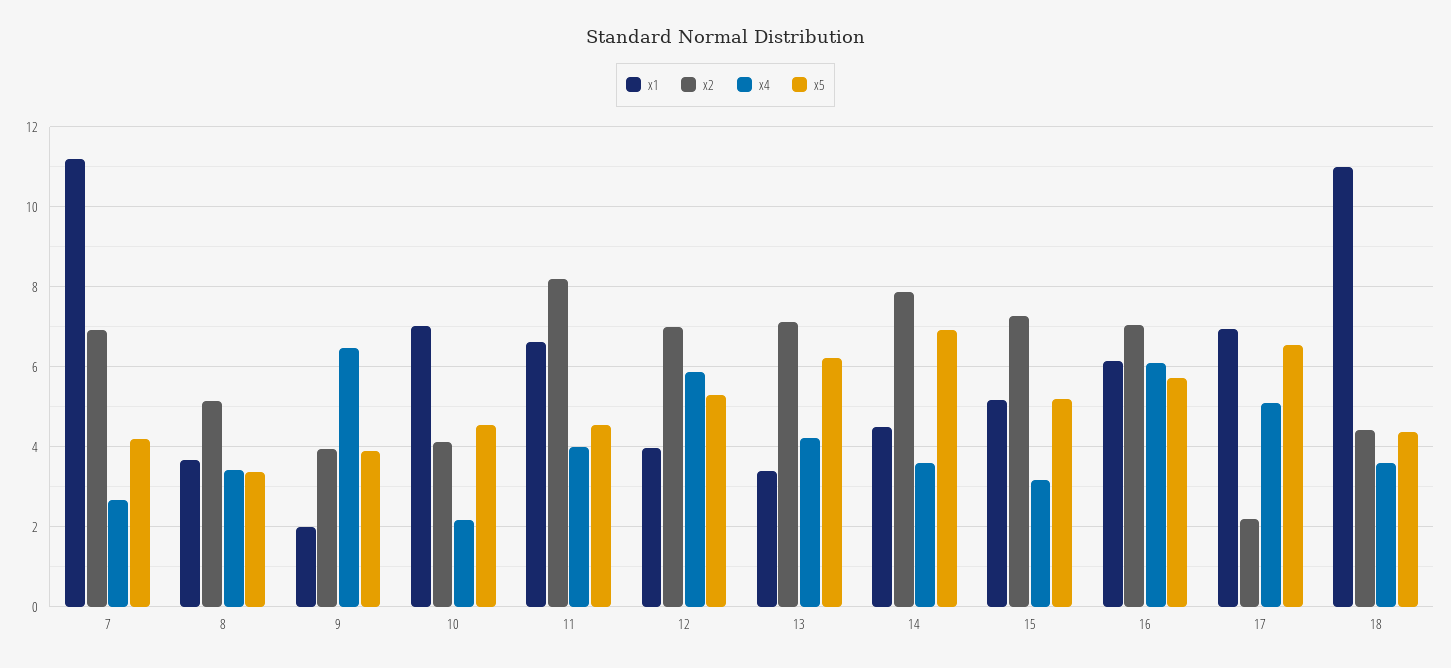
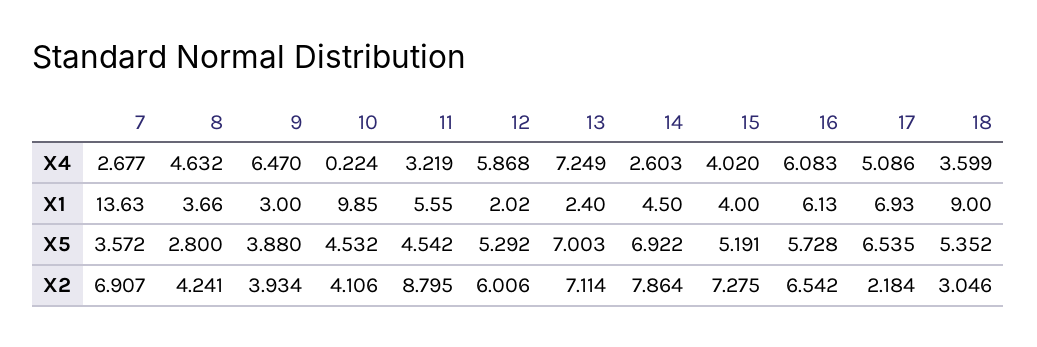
  {
    "x1": {
-     "7": 11.2,
+     "7": 13.63,
      "8": 3.66,
-     "9": 2,
+     "9": 3,
-     "10": 7,
+     "10": 9.85,
-     "11": 6.6,
+     "11": 5.55,
-     "12": 4,
+     "12": 2.02,
-     "13": 3.4,
+     "13": 2.4,
      "14": 4.5,
-     "15": 5.2,
+     "15": 4,
      "16": 6.13,
      "17": 6.93,
-     "18": 11
+     "18": 9
    },
    "x2": {
      "7": 6.907,
-     "8": 5.2,
+     "8": 4.241,
      "9": 3.934,
      "10": 4.106,
-     "11": 8.2,
+     "11": 8.795,
-     "12": 7,
+     "12": 6.006,
      "13": 7.114,
      "14": 7.864,
      "15": 7.275,
-     "16": 7,
+     "16": 6.542,
      "17": 2.184,
-     "18": 4.4
+     "18": 3.046
    },
    "x4": {
      "7": 2.677,
-     "8": 3.4,
+     "8": 4.632,
      "9": 6.47,
-     "10": 2.2,
+     "10": 0.224,
-     "11": 4,
+     "11": 3.219,
      "12": 5.868,
-     "13": 4.2,
+     "13": 7.249,
-     "14": 3.6,
+     "14": 2.603,
-     "15": 3.2,
+     "15": 4.02,
      "16": 6.083,
      "17": 5.086,
      "18": 3.599
    },
    "x5": {
-     "7": 4.2,
+     "7": 3.572,
-     "8": 3.4,
+     "8": 2.8,
      "9": 3.88,
      "10": 4.532,
      "11": 4.542,
      "12": 5.292,
-     "13": 6.2,
+     "13": 7.003,
      "14": 6.922,
      "15": 5.191,
      "16": 5.728,
      "17": 6.535,
-     "18": 4.4
+     "18": 5.352
    }
  }

